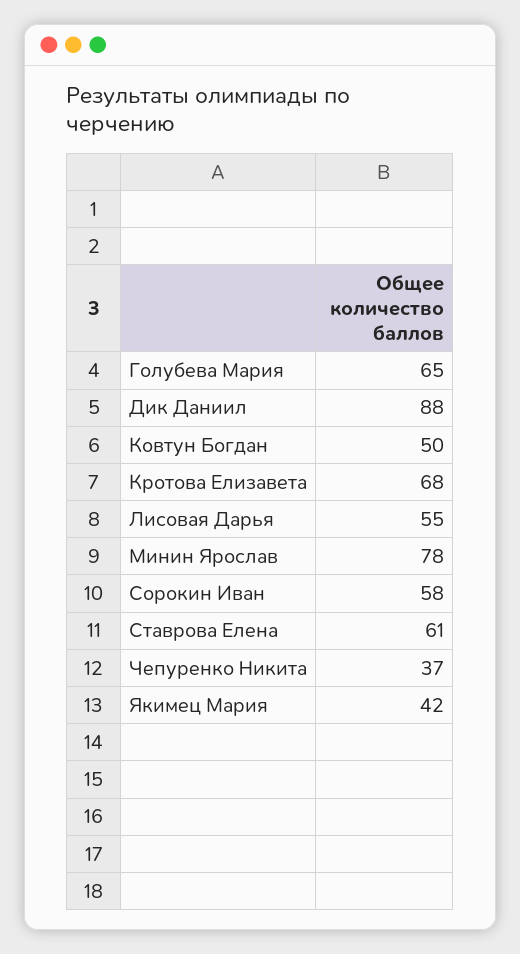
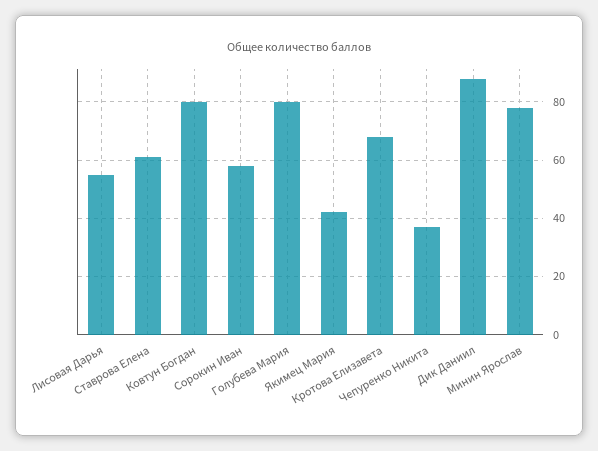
  {
-   "Голубева Мария": 65,
+   "Голубева Мария": 80,
    "Дик Даниил": 88,
-   "Ковтун Богдан": 50,
+   "Ковтун Богдан": 80,
    "Кротова Елизавета": 68,
    "Лисовая Дарья": 55,
    "Минин Ярослав": 78,
    "Сорокин Иван": 58,
    "Ставрова Елена": 61,
    "Чепуренко Никита": 37,
    "Якимец Мария": 42
  }

